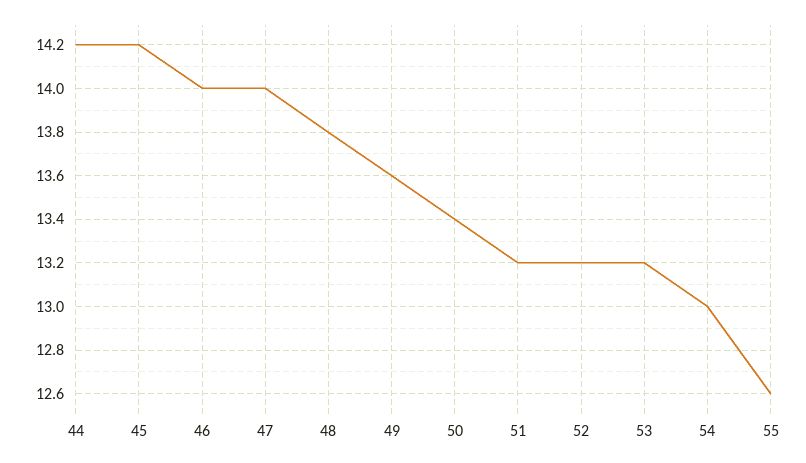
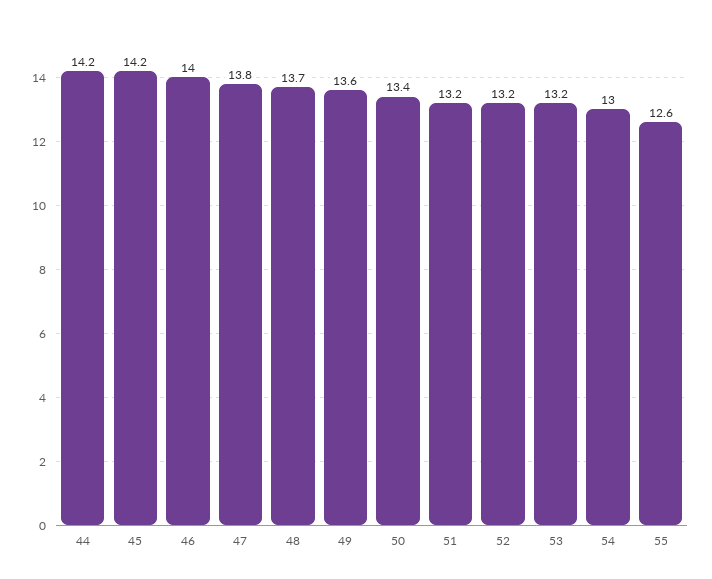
  {
    "44": 14.2,
    "45": 14.2,
    "46": 14,
-   "47": 14,
+   "47": 13.8,
-   "48": 13.8,
+   "48": 13.7,
    "49": 13.6,
    "50": 13.4,
    "51": 13.2,
    "52": 13.2,
    "53": 13.2,
    "54": 13,
    "55": 12.6
  }

